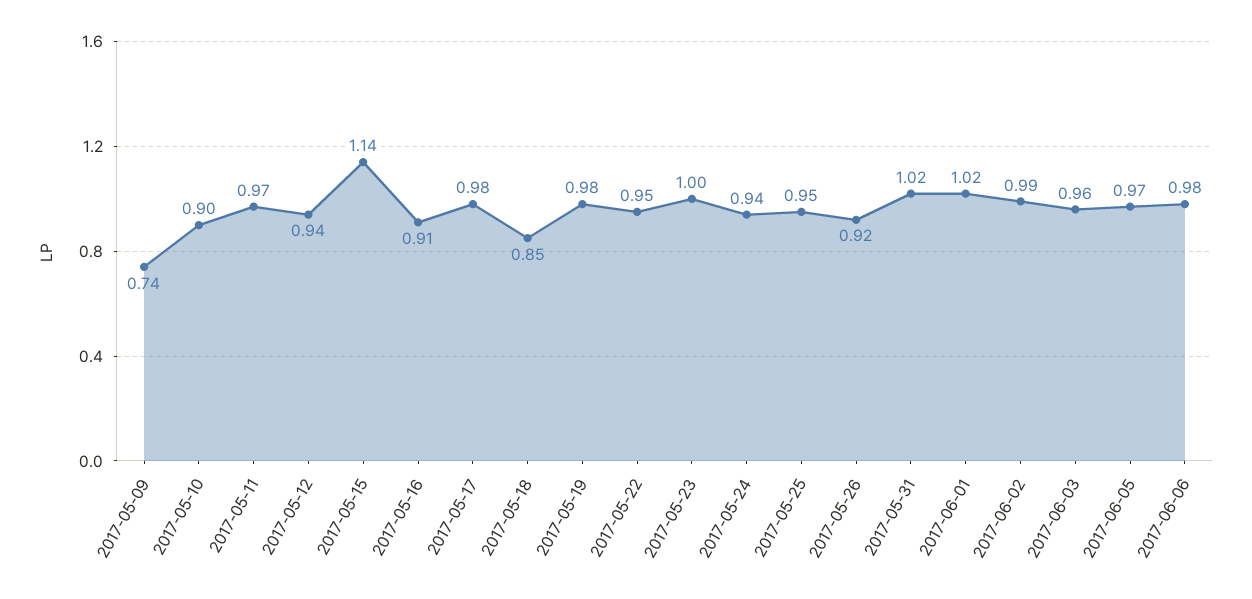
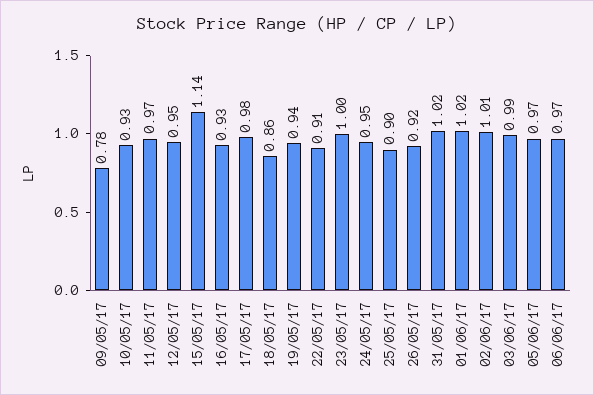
  {
-   "2017-05-09": 0.74,
+   "2017-05-09": 0.78,
-   "2017-05-10": 0.9,
+   "2017-05-10": 0.93,
    "2017-05-11": 0.97,
-   "2017-05-12": 0.94,
+   "2017-05-12": 0.95,
    "2017-05-15": 1.14,
-   "2017-05-16": 0.91,
+   "2017-05-16": 0.93,
    "2017-05-17": 0.98,
-   "2017-05-18": 0.85,
+   "2017-05-18": 0.86,
-   "2017-05-19": 0.98,
+   "2017-05-19": 0.94,
-   "2017-05-22": 0.95,
+   "2017-05-22": 0.91,
    "2017-05-23": 1,
-   "2017-05-24": 0.94,
+   "2017-05-24": 0.95,
-   "2017-05-25": 0.95,
+   "2017-05-25": 0.9,
    "2017-05-26": 0.92,
    "2017-05-31": 1.02,
    "2017-06-01": 1.02,
-   "2017-06-02": 0.99,
+   "2017-06-02": 1.01,
-   "2017-06-03": 0.96,
+   "2017-06-03": 0.99,
    "2017-06-05": 0.97,
-   "2017-06-06": 0.98
+   "2017-06-06": 0.97
  }

